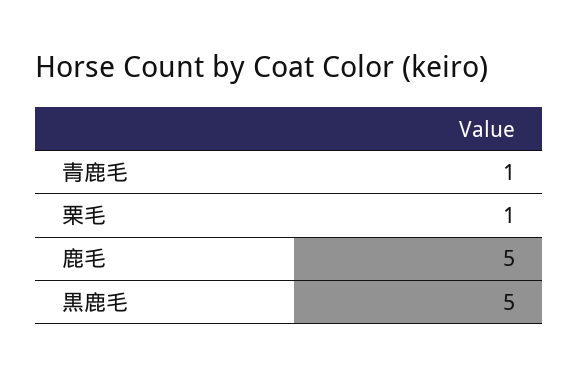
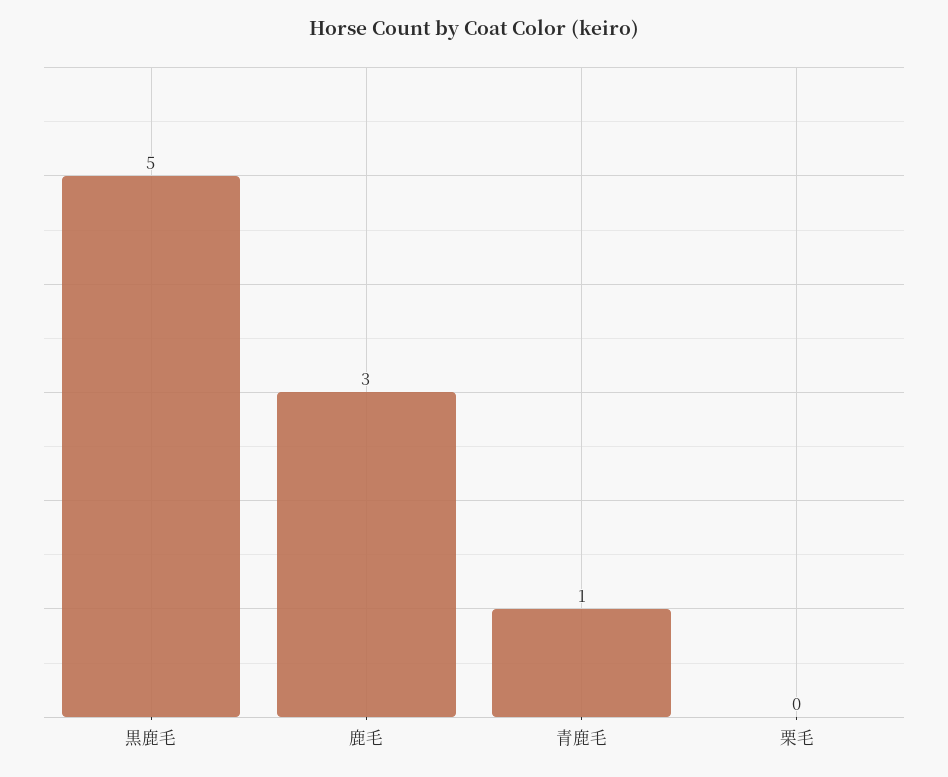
  {
    "青鹿毛": 1,
-   "栗毛": 1,
+   "栗毛": 0,
-   "鹿毛": 5,
+   "鹿毛": 3,
    "黒鹿毛": 5
  }

